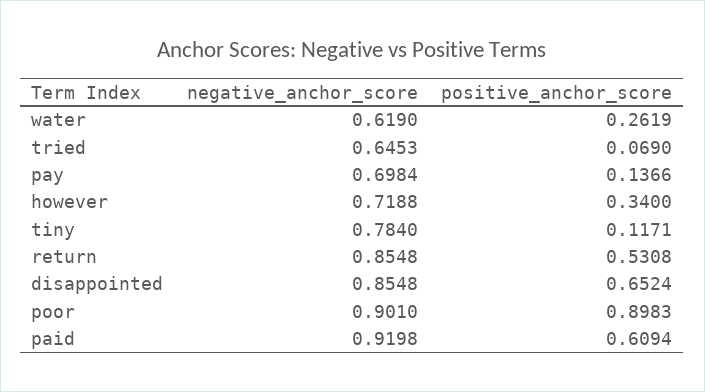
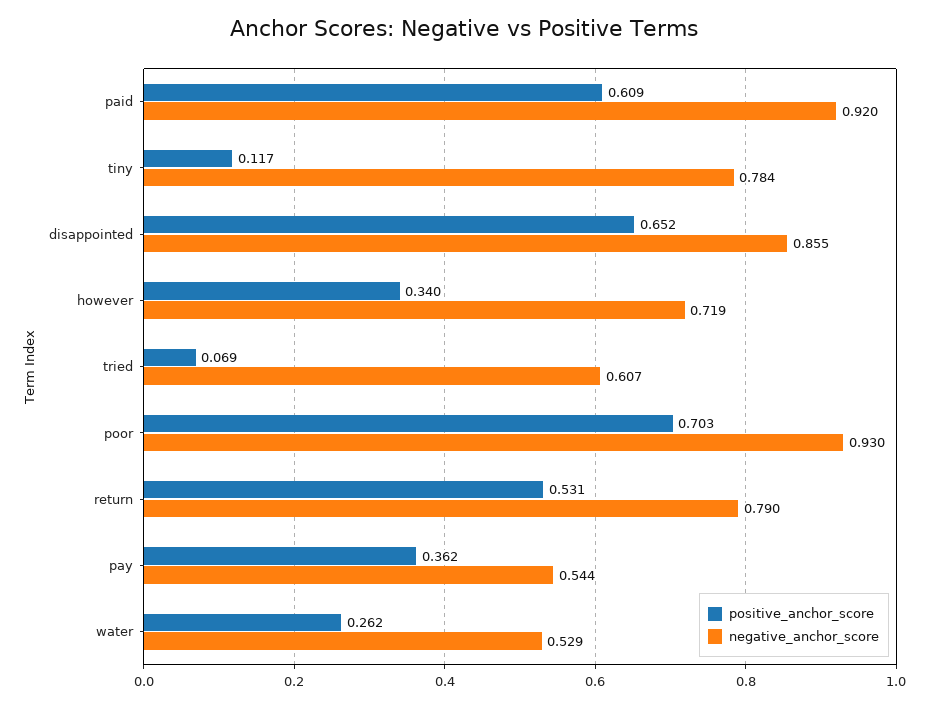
  {
    "negative_anchor_score": {
-     "water": 0.619,
+     "water": 0.529,
-     "tried": 0.6453,
+     "tried": 0.607,
-     "pay": 0.6984,
+     "pay": 0.544,
      "however": 0.7188,
      "tiny": 0.784,
-     "return": 0.8548,
+     "return": 0.79,
      "disappointed": 0.8548,
-     "poor": 0.901,
+     "poor": 0.93,
      "paid": 0.9198
    },
    "positive_anchor_score": {
      "water": 0.2619,
      "tried": 0.069,
-     "pay": 0.1366,
+     "pay": 0.362,
      "however": 0.34,
      "tiny": 0.1171,
      "return": 0.5308,
      "disappointed": 0.6524,
-     "poor": 0.8983,
+     "poor": 0.703,
      "paid": 0.6094
    }
  }

